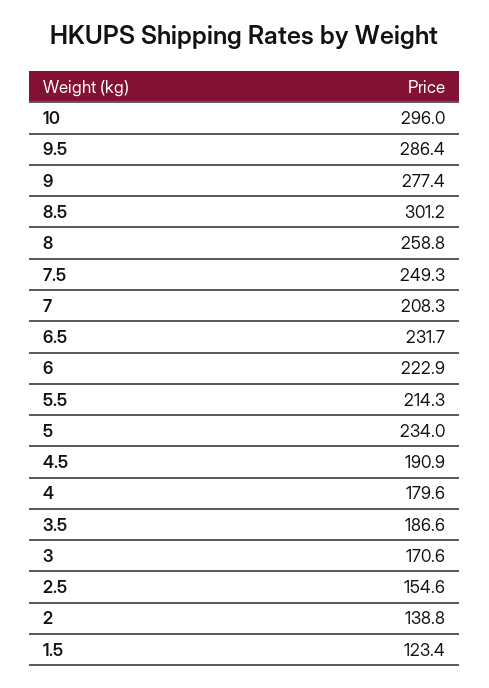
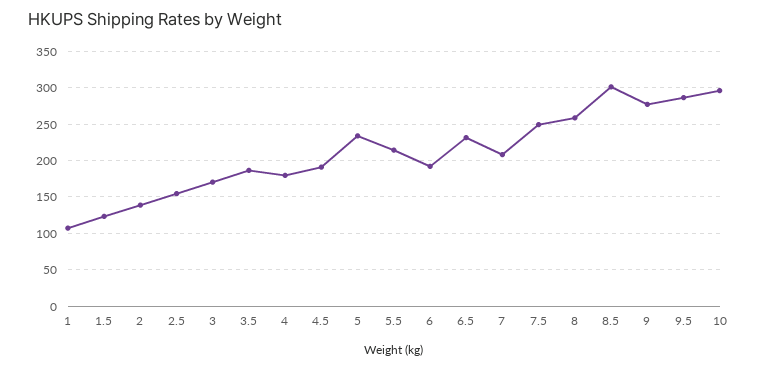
  {
    "10": 296,
    "9.5": 286.4,
    "9": 277.4,
    "8.5": 301.2,
    "8": 258.8,
    "7.5": 249.3,
    "7": 208.3,
    "6.5": 231.7,
-   "6": 222.9,
+   "6": 190,
    "5.5": 214.3,
    "5": 234,
    "4.5": 190.9,
    "4": 179.6,
    "3.5": 186.6,
    "3": 170.6,
    "2.5": 154.6,
    "2": 138.8,
-   "1.5": 123.4
+   "1.5": 123.4,
+   "1": 110
  }

